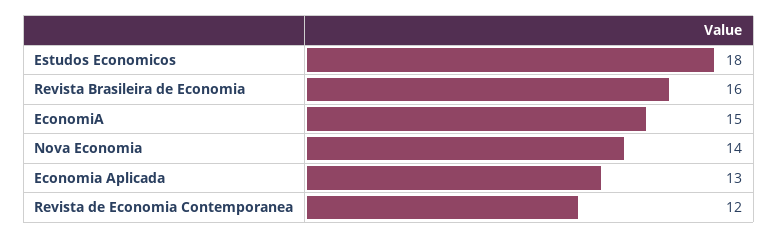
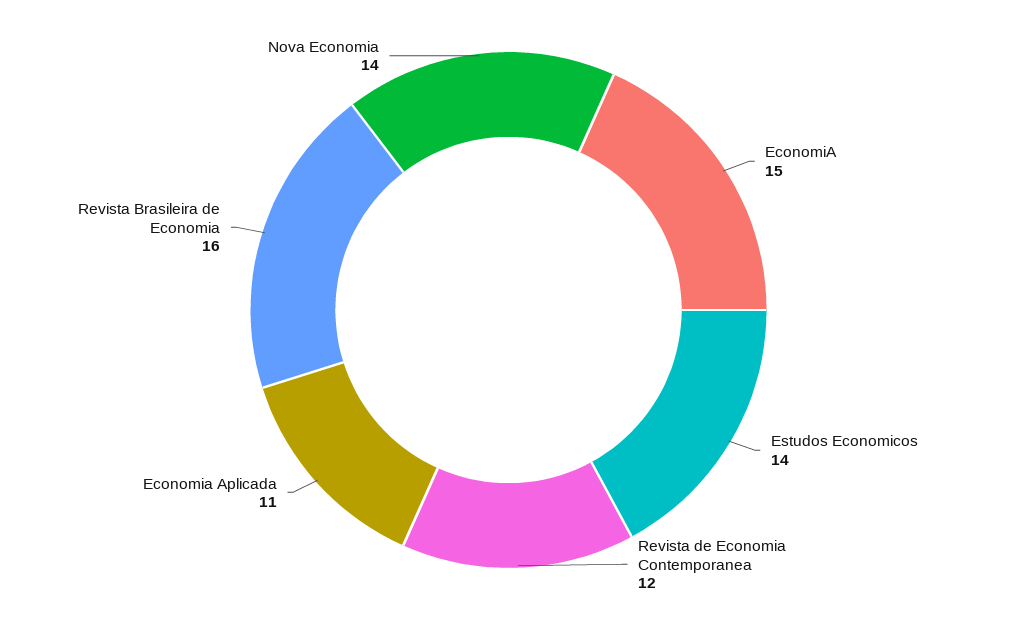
  {
-   "Estudos Economicos": 18,
+   "Estudos Economicos": 14,
    "Revista Brasileira de Economia": 16,
    "EconomiA": 15,
    "Nova Economia": 14,
-   "Economia Aplicada": 13,
+   "Economia Aplicada": 11,
    "Revista de Economia Contemporanea": 12
  }

